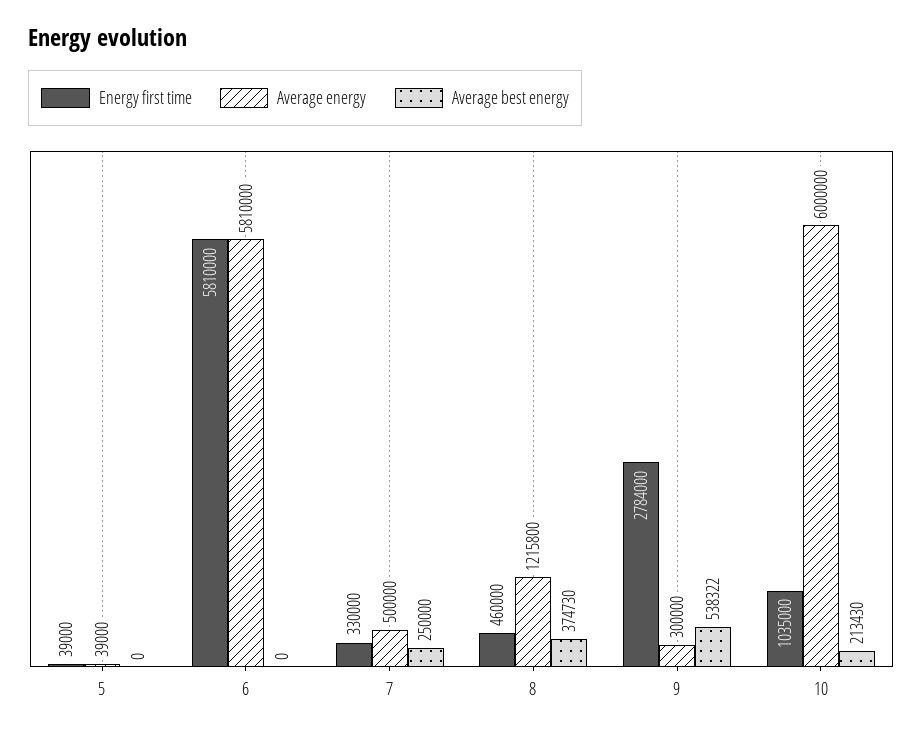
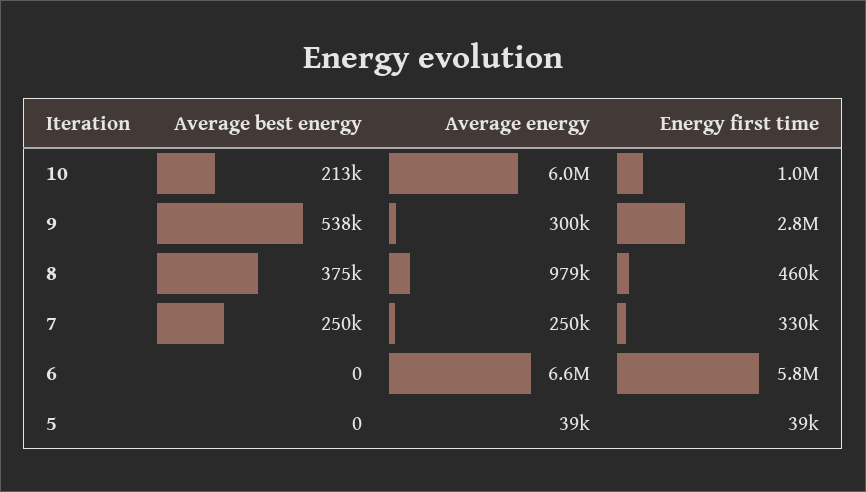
  {
    "Energy first time": {
      "5": 39000,
      "6": 5810000,
      "7": 330000,
      "8": 460000,
      "9": 2784000,
      "10": 1035000
    },
    "Average energy": {
      "5": 39000,
-     "6": 5810000,
+     "6": 6600000,
-     "7": 500000,
+     "7": 250000,
-     "8": 1215800,
+     "8": 979000,
      "9": 300000,
      "10": 6000000
    },
    "Average best energy": {
      "5": 0,
      "6": 0,
      "7": 250000,
      "8": 374730,
      "9": 538322,
      "10": 213430
    }
  }

